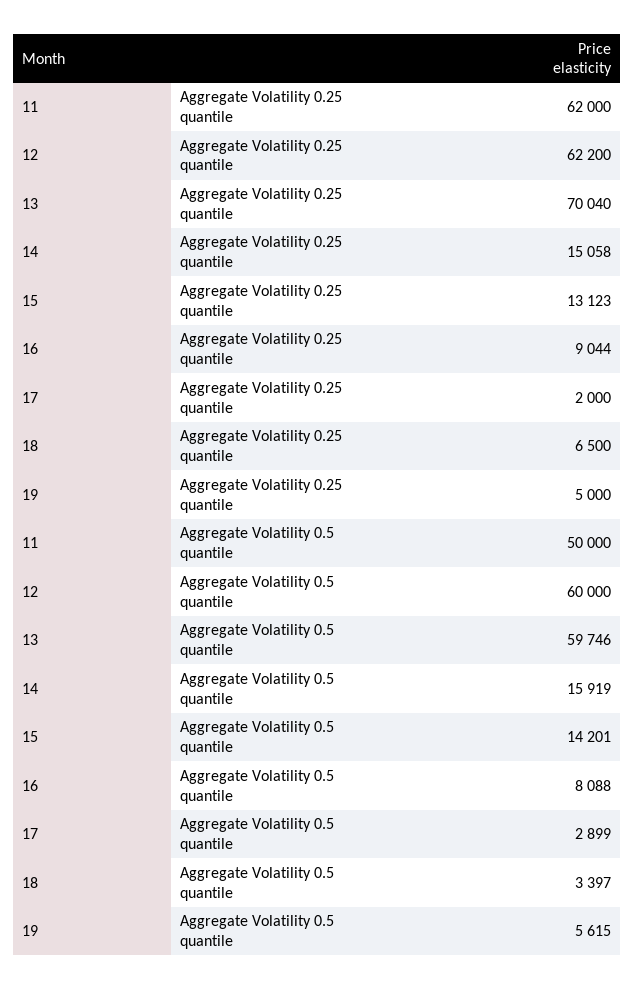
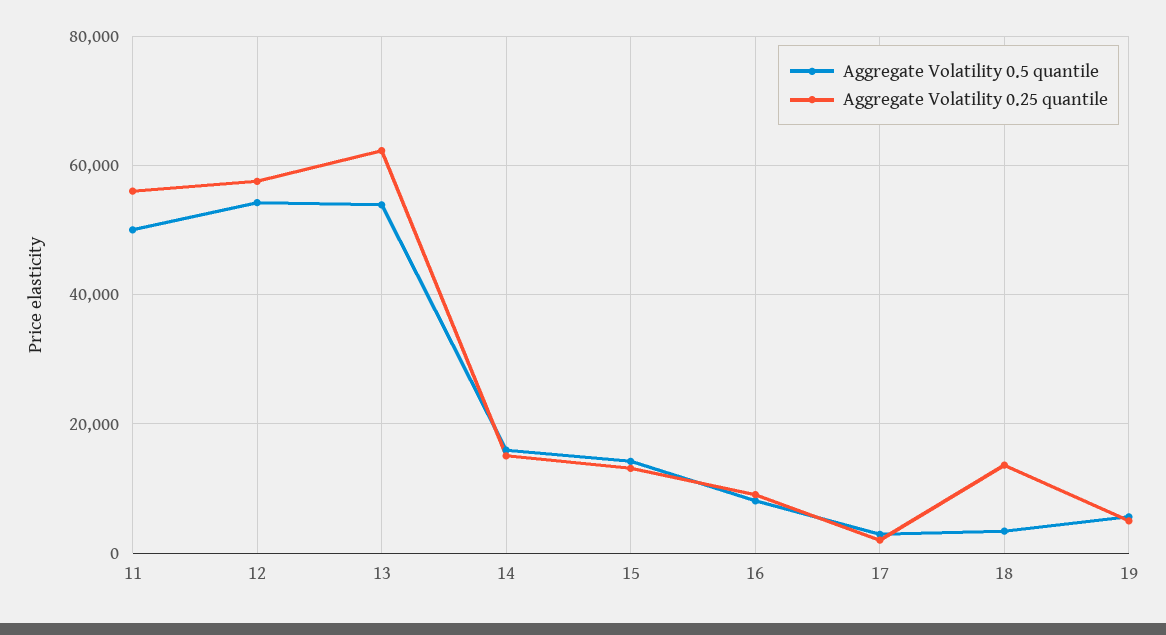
  {
    "Aggregate Volatility 0.25 quantile": {
-     "11": 62000,
+     "11": 56000,
-     "12": 62200,
+     "12": 58000,
-     "13": 70040,
+     "13": 62000,
      "14": 15058,
      "15": 13123,
      "16": 9044,
      "17": 2000,
-     "18": 6500,
+     "18": 14000,
      "19": 5000
    },
    "Aggregate Volatility 0.5 quantile": {
      "11": 50000,
-     "12": 60000,
+     "12": 54000,
-     "13": 59746,
+     "13": 54000,
      "14": 15919,
      "15": 14201,
      "16": 8088,
      "17": 2899,
      "18": 3397,
      "19": 5615
    }
  }

